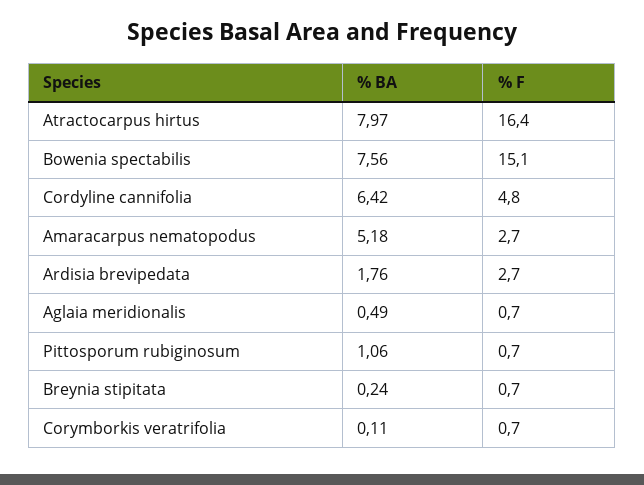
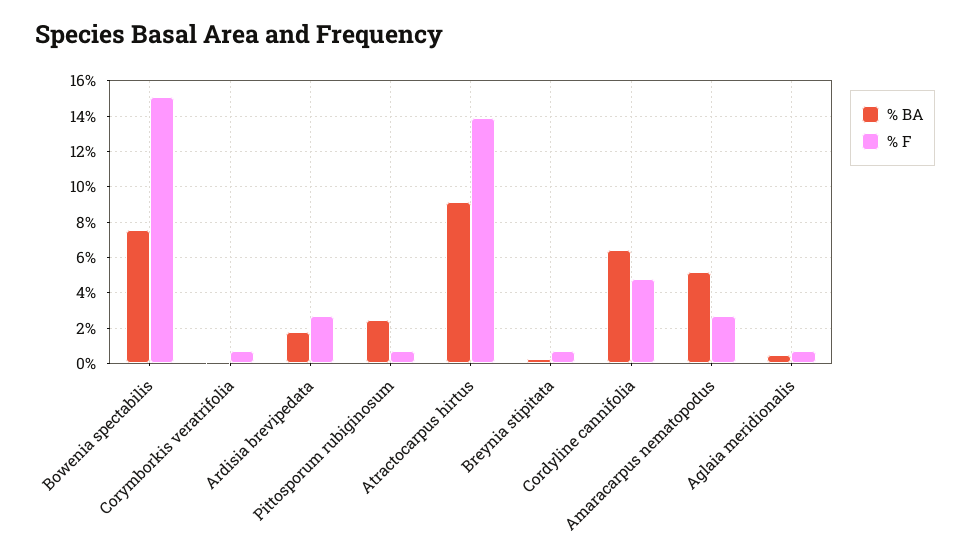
  {
    "% BA": {
-     "Atractocarpus hirtus": 7.97,
+     "Atractocarpus hirtus": 9,
      "Bowenia spectabilis": 7.56,
      "Cordyline cannifolia": 6.42,
      "Amaracarpus nematopodus": 5.18,
      "Ardisia brevipedata": 1.76,
      "Aglaia meridionalis": 0.49,
-     "Pittosporum rubiginosum": 1.06,
+     "Pittosporum rubiginosum": 2.5,
      "Breynia stipitata": 0.24,
      "Corymborkis veratrifolia": 0.11
    },
    "% F": {
-     "Atractocarpus hirtus": 16.4,
+     "Atractocarpus hirtus": 14,
      "Bowenia spectabilis": 15.1,
      "Cordyline cannifolia": 4.8,
      "Amaracarpus nematopodus": 2.7,
      "Ardisia brevipedata": 2.7,
      "Aglaia meridionalis": 0.7,
      "Pittosporum rubiginosum": 0.7,
      "Breynia stipitata": 0.7,
      "Corymborkis veratrifolia": 0.7
    }
  }

